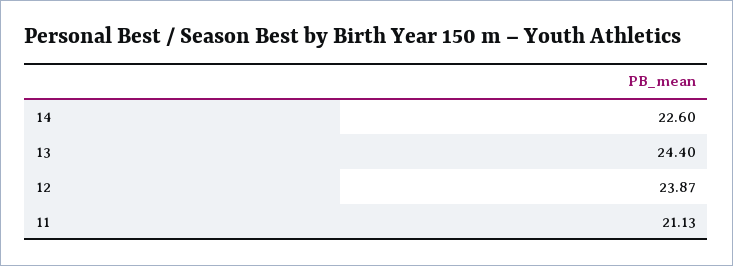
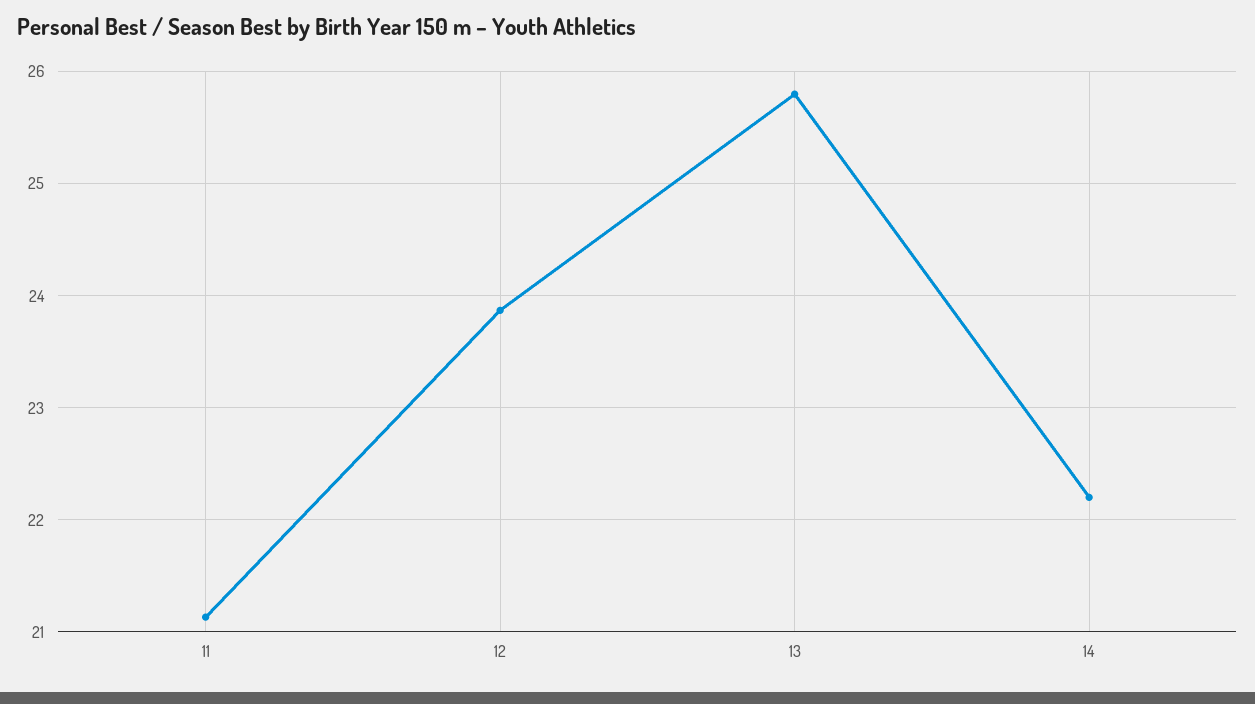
  {
-   "14": 22.6,
+   "14": 22.2,
-   "13": 24.4,
+   "13": 25.8,
    "12": 23.87,
    "11": 21.13
  }

